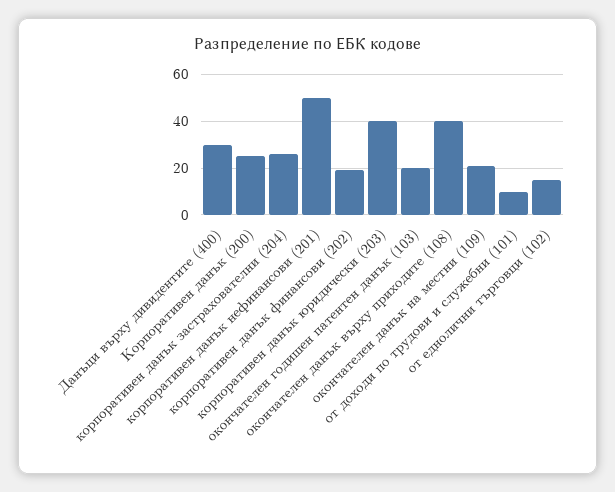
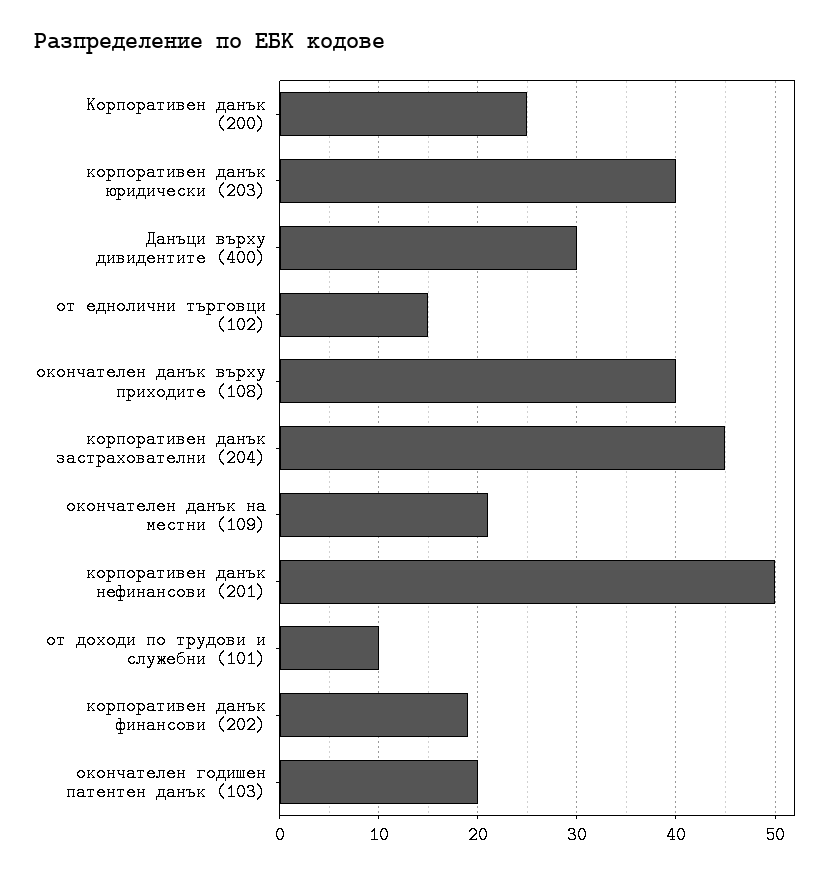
  {
    "Данъци върху дивидентите (400)": 30,
    "Корпоративен данък (200)": 25,
-   "корпоративен данък застрахователни (204)": 25,
+   "корпоративен данък застрахователни (204)": 45,
    "корпоративен данък нефинансови (201)": 50,
    "корпоративен данък финансови (202)": 19,
    "корпоративен данък юридически (203)": 40,
    "окончателен годишен патентен данък (103)": 20,
    "окончателен данък върху приходите (108)": 40,
    "окончателен данък на местни (109)": 21,
    "от доходи по трудови и служебни (101)": 10,
    "от еднолични търговци (102)": 15
  }

